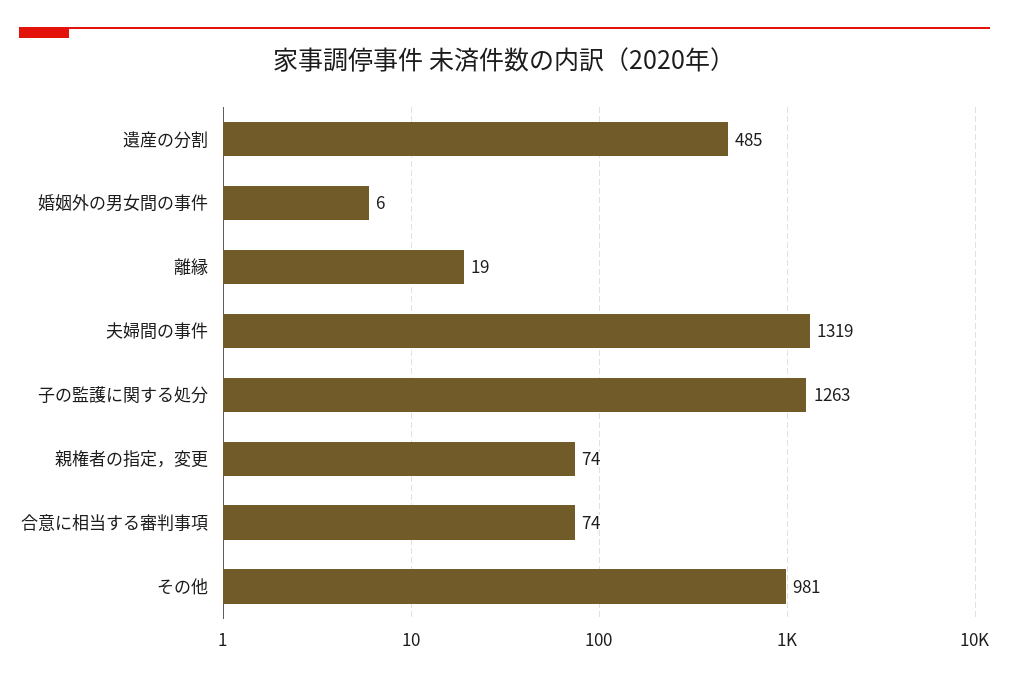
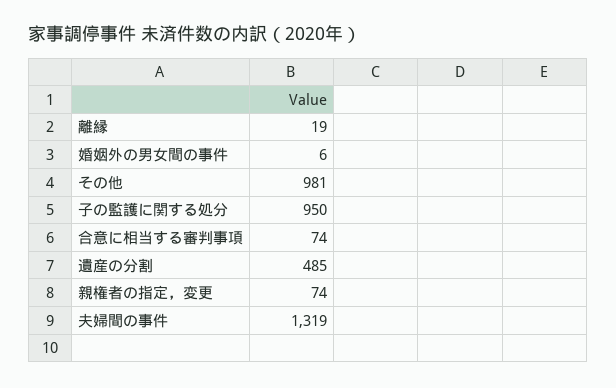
  {
    "遺産の分割": 485,
    "婚姻外の男女間の事件": 6,
    "離縁": 19,
    "夫婦間の事件": 1319,
-   "子の監護に関する処分": 1263,
+   "子の監護に関する処分": 950,
    "親権者の指定，変更": 74,
    "合意に相当する審判事項": 74,
    "その他": 981
  }

